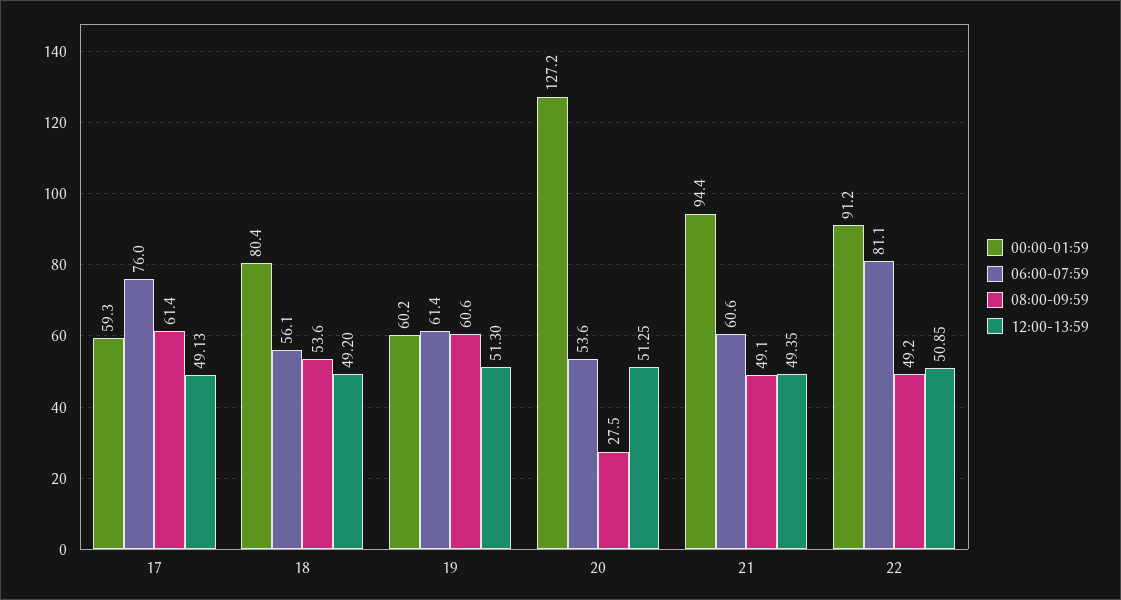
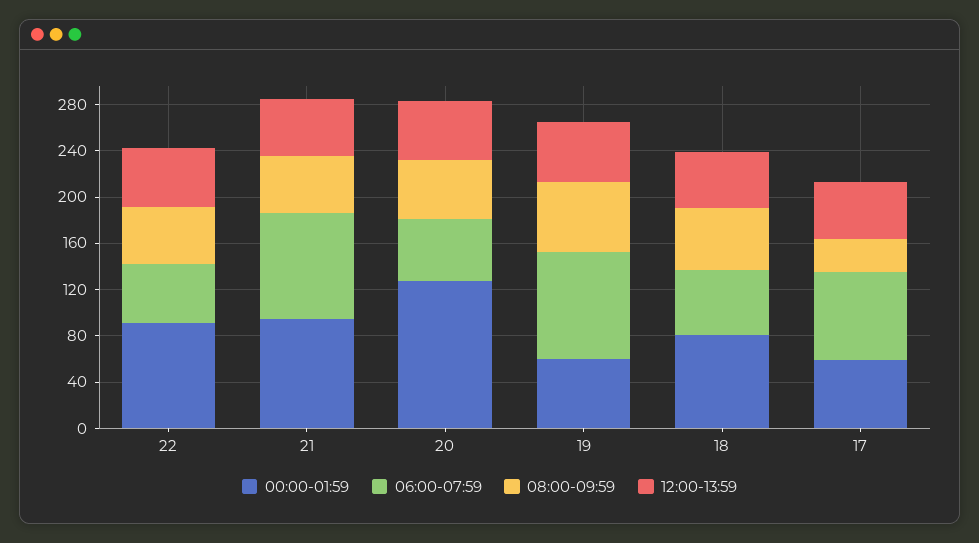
  {
    "00:00-01:59": {
      "17": 59.3,
      "18": 80.4,
      "19": 60.2,
      "20": 127.2,
      "21": 94.4,
      "22": 91.2
    },
    "06:00-07:59": {
      "17": 76,
      "18": 56.1,
-     "19": 61.4,
+     "19": 90,
      "20": 53.6,
-     "21": 60.6,
+     "21": 90,
-     "22": 81.1
+     "22": 50
    },
    "08:00-09:59": {
-     "17": 61.4,
+     "17": 30,
      "18": 53.6,
      "19": 60.6,
-     "20": 27.5,
+     "20": 50,
      "21": 49.1,
      "22": 49.2
    },
    "12:00-13:59": {
      "17": 49.13,
      "18": 49.2,
      "19": 51.3,
      "20": 51.25,
      "21": 49.35,
      "22": 50.85
    }
  }

